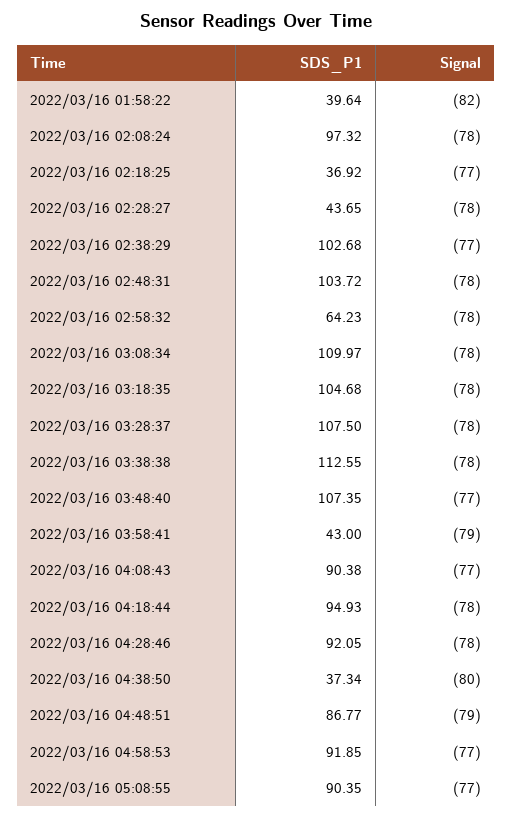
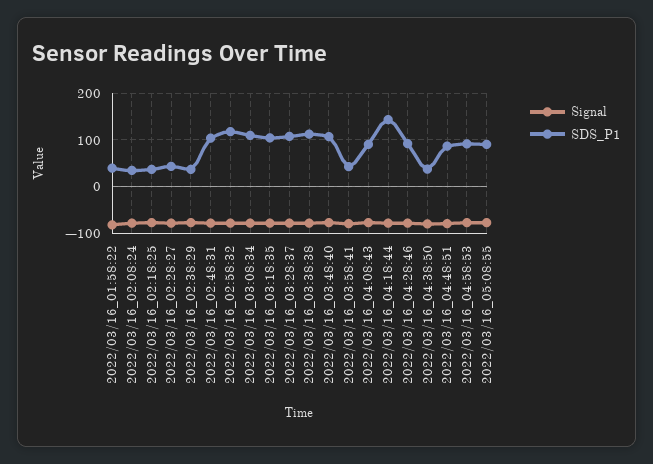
  {
    "SDS_P1": {
      "2022/03/16 01:58:22": 39.64,
-     "2022/03/16 02:08:24": 97.32,
+     "2022/03/16 02:08:24": 40,
      "2022/03/16 02:18:25": 36.92,
      "2022/03/16 02:28:27": 43.65,
-     "2022/03/16 02:38:29": 102.68,
+     "2022/03/16 02:38:29": 40,
      "2022/03/16 02:48:31": 103.72,
-     "2022/03/16 02:58:32": 64.23,
+     "2022/03/16 02:58:32": 120,
      "2022/03/16 03:08:34": 109.97,
      "2022/03/16 03:18:35": 104.68,
      "2022/03/16 03:28:37": 107.5,
      "2022/03/16 03:38:38": 112.55,
      "2022/03/16 03:48:40": 107.35,
      "2022/03/16 03:58:41": 43,
      "2022/03/16 04:08:43": 90.38,
-     "2022/03/16 04:18:44": 94.93,
+     "2022/03/16 04:18:44": 140,
      "2022/03/16 04:28:46": 92.05,
      "2022/03/16 04:38:50": 37.34,
      "2022/03/16 04:48:51": 86.77,
      "2022/03/16 04:58:53": 91.85,
      "2022/03/16 05:08:55": 90.35
    },
    "Signal": {
      "2022/03/16 01:58:22": -82,
      "2022/03/16 02:08:24": -78,
      "2022/03/16 02:18:25": -77,
      "2022/03/16 02:28:27": -78,
      "2022/03/16 02:38:29": -77,
      "2022/03/16 02:48:31": -78,
      "2022/03/16 02:58:32": -78,
      "2022/03/16 03:08:34": -78,
      "2022/03/16 03:18:35": -78,
      "2022/03/16 03:28:37": -78,
      "2022/03/16 03:38:38": -78,
      "2022/03/16 03:48:40": -77,
      "2022/03/16 03:58:41": -79,
      "2022/03/16 04:08:43": -77,
      "2022/03/16 04:18:44": -78,
      "2022/03/16 04:28:46": -78,
      "2022/03/16 04:38:50": -80,
      "2022/03/16 04:48:51": -79,
      "2022/03/16 04:58:53": -77,
      "2022/03/16 05:08:55": -77
    }
  }

